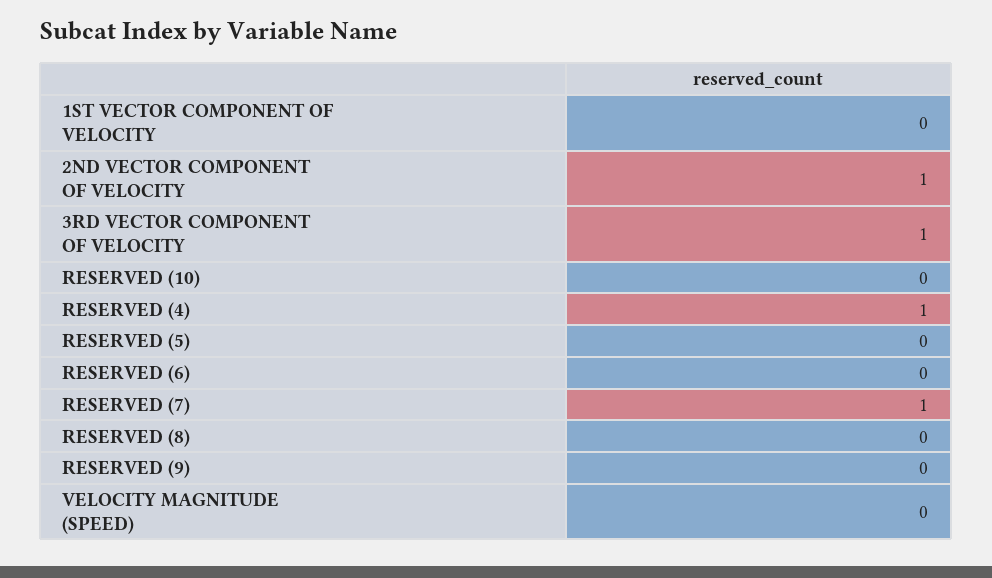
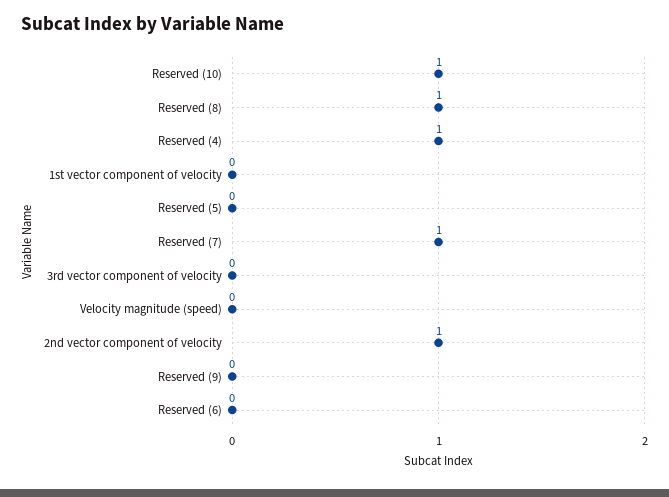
  {
    "1ST VECTOR COMPONENT OF VELOCITY": 0,
    "2ND VECTOR COMPONENT OF VELOCITY": 1,
-   "3RD VECTOR COMPONENT OF VELOCITY": 1,
+   "3RD VECTOR COMPONENT OF VELOCITY": 0,
-   "RESERVED (10)": 0,
+   "RESERVED (10)": 1,
    "RESERVED (4)": 1,
    "RESERVED (5)": 0,
    "RESERVED (6)": 0,
    "RESERVED (7)": 1,
-   "RESERVED (8)": 0,
+   "RESERVED (8)": 1,
    "RESERVED (9)": 0,
    "VELOCITY MAGNITUDE (SPEED)": 0
  }

